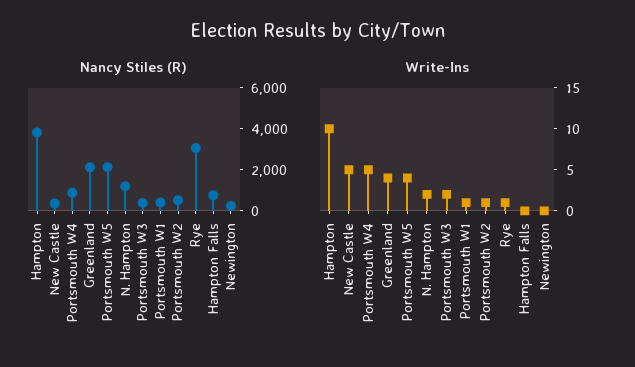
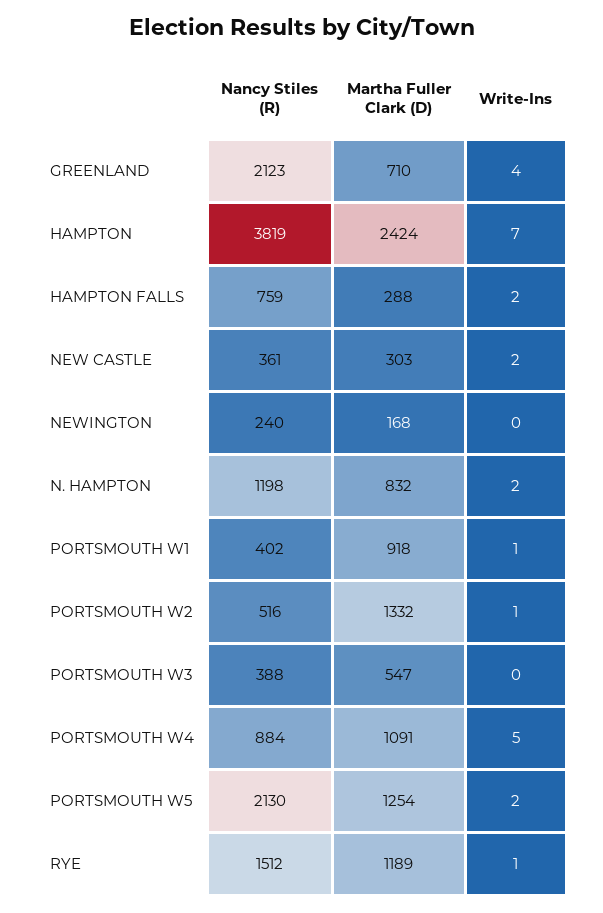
  {
    "Nancy Stiles (R)": {
      "Hampton": 3819,
      "New Castle": 361,
      "Portsmouth W4": 884,
      "Greenland": 2123,
      "Portsmouth W5": 2130,
      "N. Hampton": 1198,
      "Portsmouth W3": 388,
      "Portsmouth W1": 402,
      "Portsmouth W2": 516,
-     "Rye": 3000,
+     "Rye": 1512,
      "Hampton Falls": 759,
      "Newington": 240
    },
    "Write-Ins": {
-     "Hampton": 10,
+     "Hampton": 7,
-     "New Castle": 5,
+     "New Castle": 2,
      "Portsmouth W4": 5,
      "Greenland": 4,
-     "Portsmouth W5": 4,
+     "Portsmouth W5": 2,
      "N. Hampton": 2,
-     "Portsmouth W3": 2,
+     "Portsmouth W3": 0,
      "Portsmouth W1": 1,
      "Portsmouth W2": 1,
      "Rye": 1,
-     "Hampton Falls": 0,
+     "Hampton Falls": 2,
      "Newington": 0
-   }
+   },
+   "Martha Fuller Clark (D)": {
+     "Greenland": 710,
+     "Hampton": 2424,
+     "Hampton Falls": 288,
+     "New Castle": 303,
+     "Newington": 168,
+     "N. Hampton": 832,
+     "Portsmouth W1": 918,
+     "Portsmouth W2": 1332,
+     "Portsmouth W3": 547,
+     "Portsmouth W4": 1091,
+     "Portsmouth W5": 1254,
+     "Rye": 1189
+   }
  }

